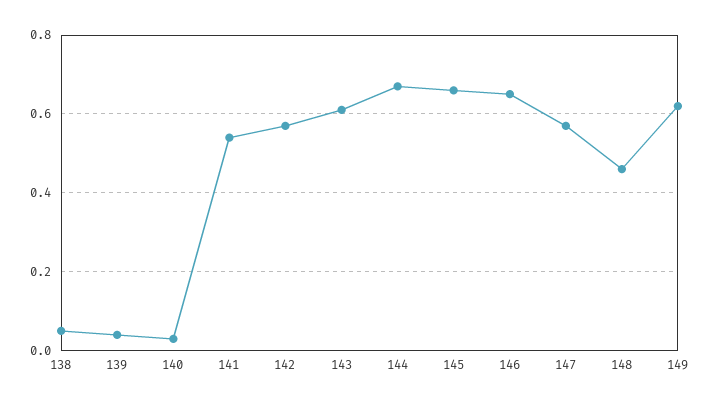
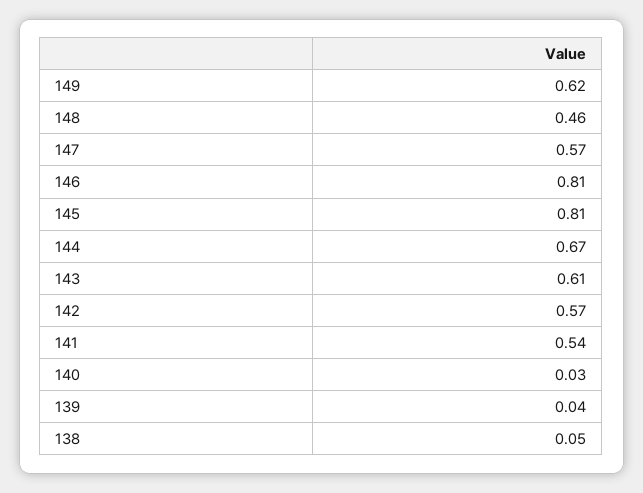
  {
    "138": 0.05,
    "139": 0.04,
    "140": 0.03,
    "141": 0.54,
    "142": 0.57,
    "143": 0.61,
    "144": 0.67,
-   "145": 0.65,
+   "145": 0.81,
-   "146": 0.65,
+   "146": 0.81,
    "147": 0.57,
    "148": 0.46,
    "149": 0.62
  }

